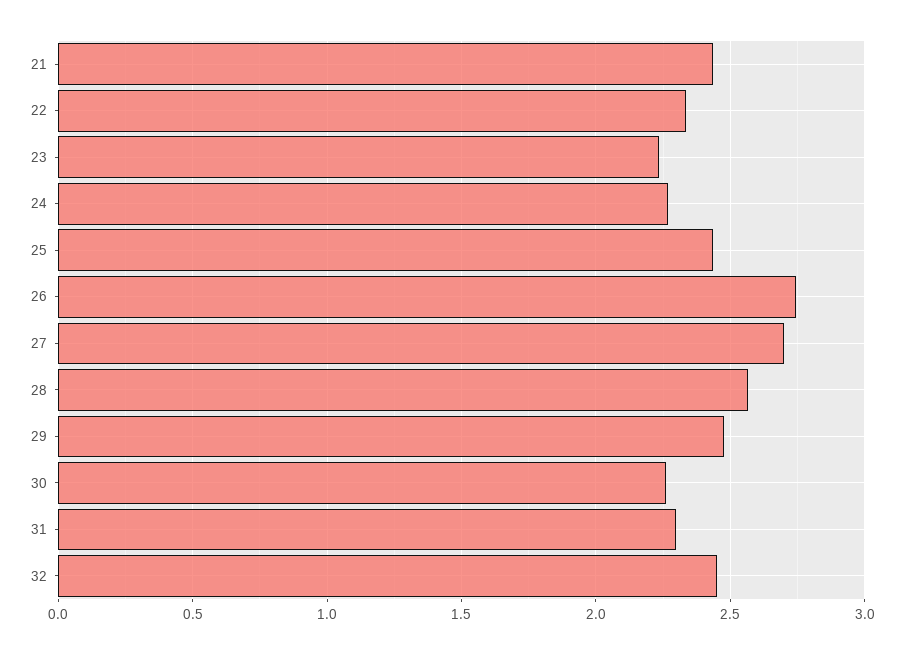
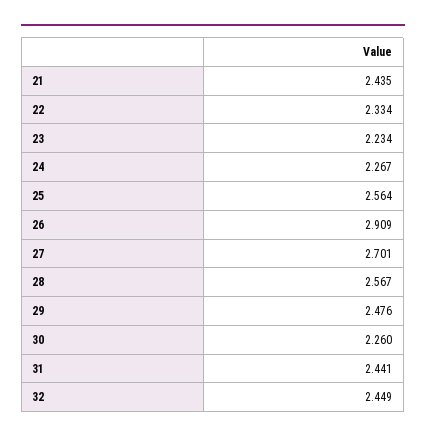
  {
    "21": 2.435,
    "22": 2.334,
    "23": 2.234,
    "24": 2.267,
-   "25": 2.45,
+   "25": 2.564,
-   "26": 2.75,
+   "26": 2.909,
    "27": 2.701,
    "28": 2.567,
    "29": 2.476,
    "30": 2.26,
-   "31": 2.3,
+   "31": 2.441,
    "32": 2.449
  }

